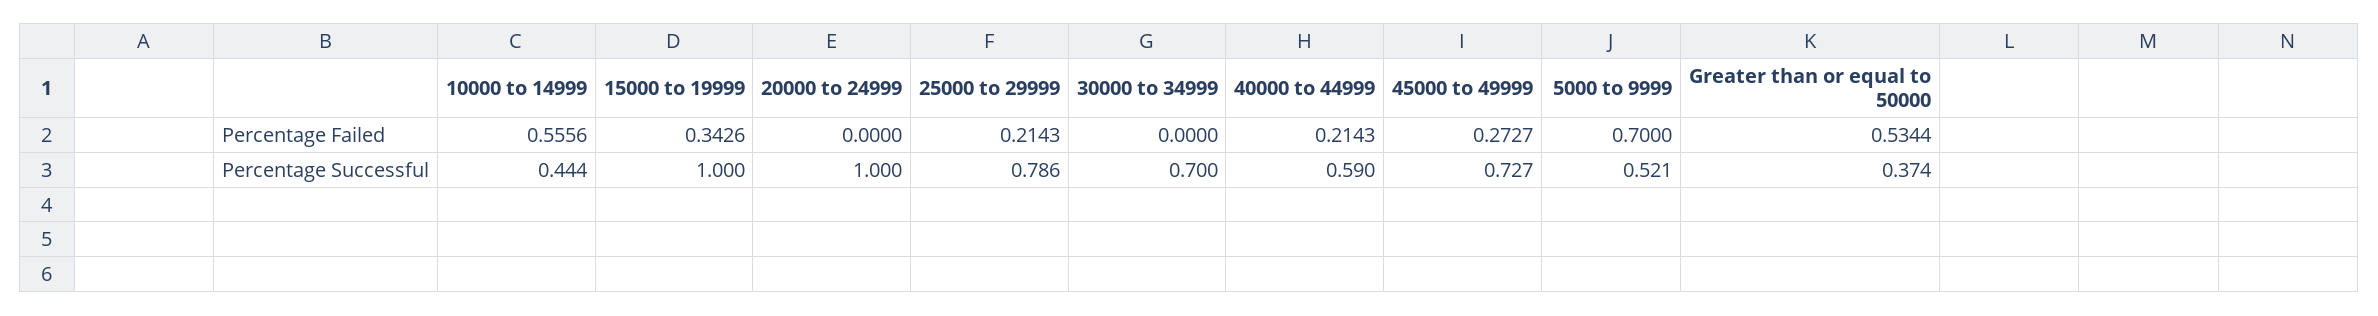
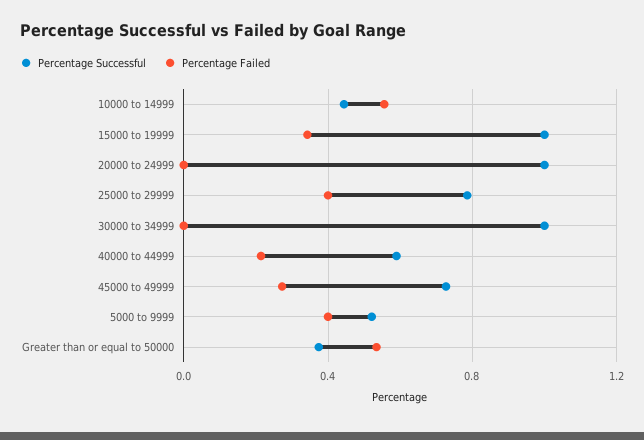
  {
    "Percentage Failed": {
      "10000 to 14999": 0.5556,
      "15000 to 19999": 0.3426,
      "20000 to 24999": 0,
-     "25000 to 29999": 0.2143,
+     "25000 to 29999": 0.4,
      "30000 to 34999": 0,
      "40000 to 44999": 0.2143,
      "45000 to 49999": 0.2727,
-     "5000 to 9999": 0.7,
+     "5000 to 9999": 0.4,
      "Greater than or equal to 50000": 0.5344
    },
    "Percentage Successful": {
      "10000 to 14999": 0.444,
      "15000 to 19999": 1,
      "20000 to 24999": 1,
      "25000 to 29999": 0.786,
-     "30000 to 34999": 0.7,
+     "30000 to 34999": 1,
      "40000 to 44999": 0.59,
      "45000 to 49999": 0.727,
      "5000 to 9999": 0.521,
      "Greater than or equal to 50000": 0.374
    }
  }

